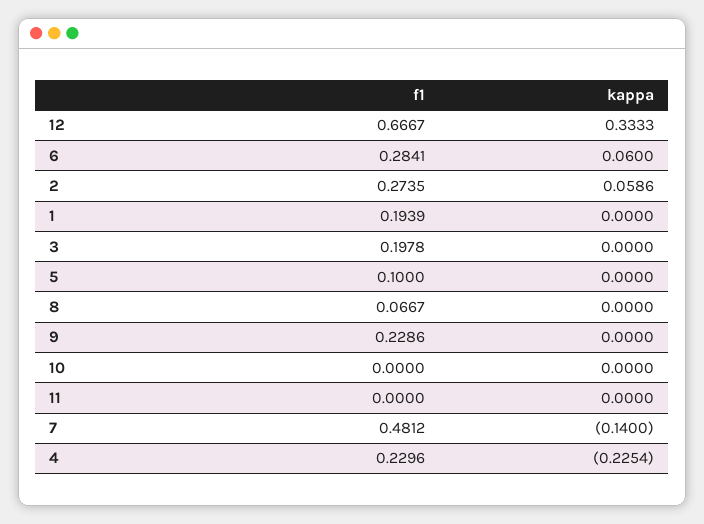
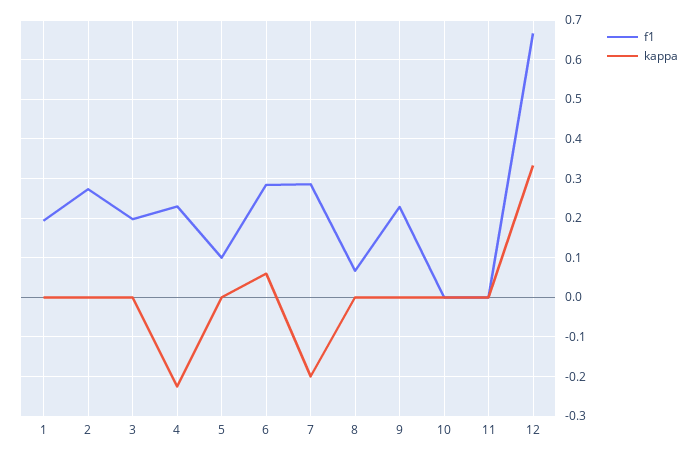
  {
    "f1": {
      "12": 0.6667,
      "6": 0.2841,
      "2": 0.2735,
      "1": 0.1939,
      "3": 0.1978,
      "5": 0.1,
      "8": 0.0667,
      "9": 0.2286,
      "10": 0,
      "11": 0,
-     "7": 0.4812,
+     "7": 0.28,
      "4": 0.2296
    },
    "kappa": {
      "12": 0.3333,
      "6": 0.06,
-     "2": 0.0586,
+     "2": 0,
      "1": 0,
      "3": 0,
      "5": 0,
      "8": 0,
      "9": 0,
      "10": 0,
      "11": 0,
-     "7": -0.14,
+     "7": -0.2,
      "4": -0.2254
    }
  }

